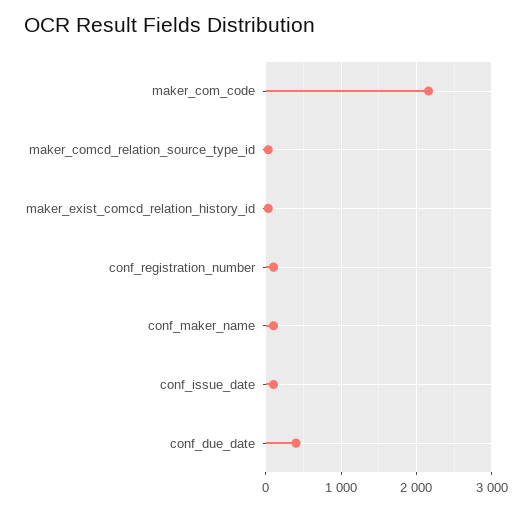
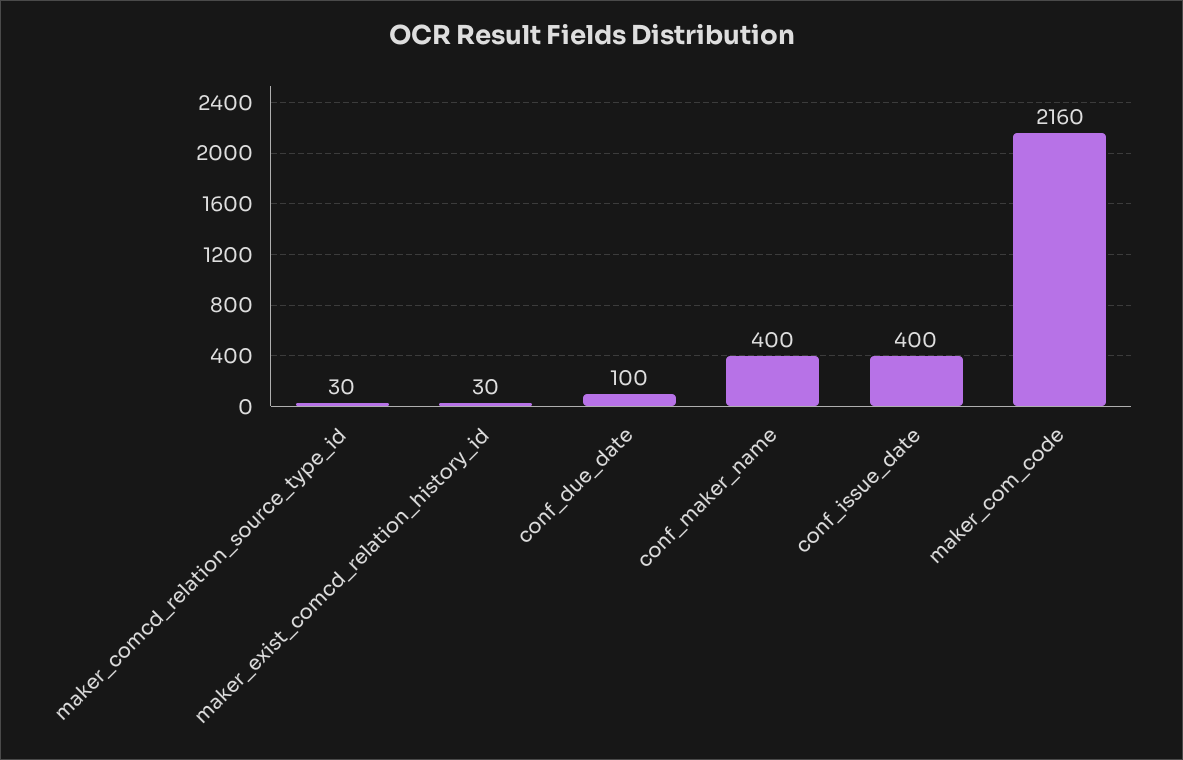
  {
    "maker_com_code": 2160,
    "maker_comcd_relation_source_type_id": 30,
    "maker_exist_comcd_relation_history_id": 30,
-   "conf_registration_number": 100,
-   "conf_maker_name": 100,
+   "conf_maker_name": 400,
-   "conf_issue_date": 100,
+   "conf_issue_date": 400,
-   "conf_due_date": 400
+   "conf_due_date": 100
  }

